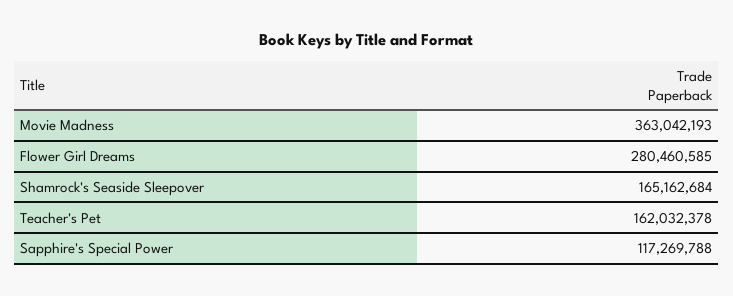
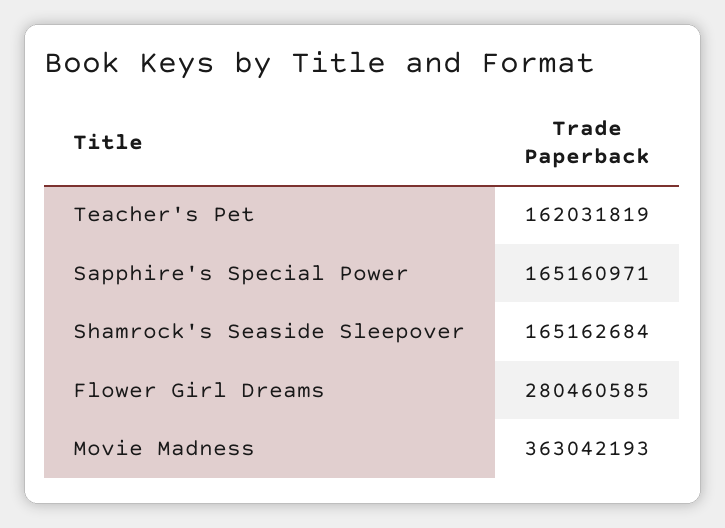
  {
    "Movie Madness": 363042193,
    "Flower Girl Dreams": 280460585,
    "Shamrock's Seaside Sleepover": 165162684,
-   "Teacher's Pet": 162032378,
+   "Teacher's Pet": 162031819,
-   "Sapphire's Special Power": 117269788
+   "Sapphire's Special Power": 165160971
  }

